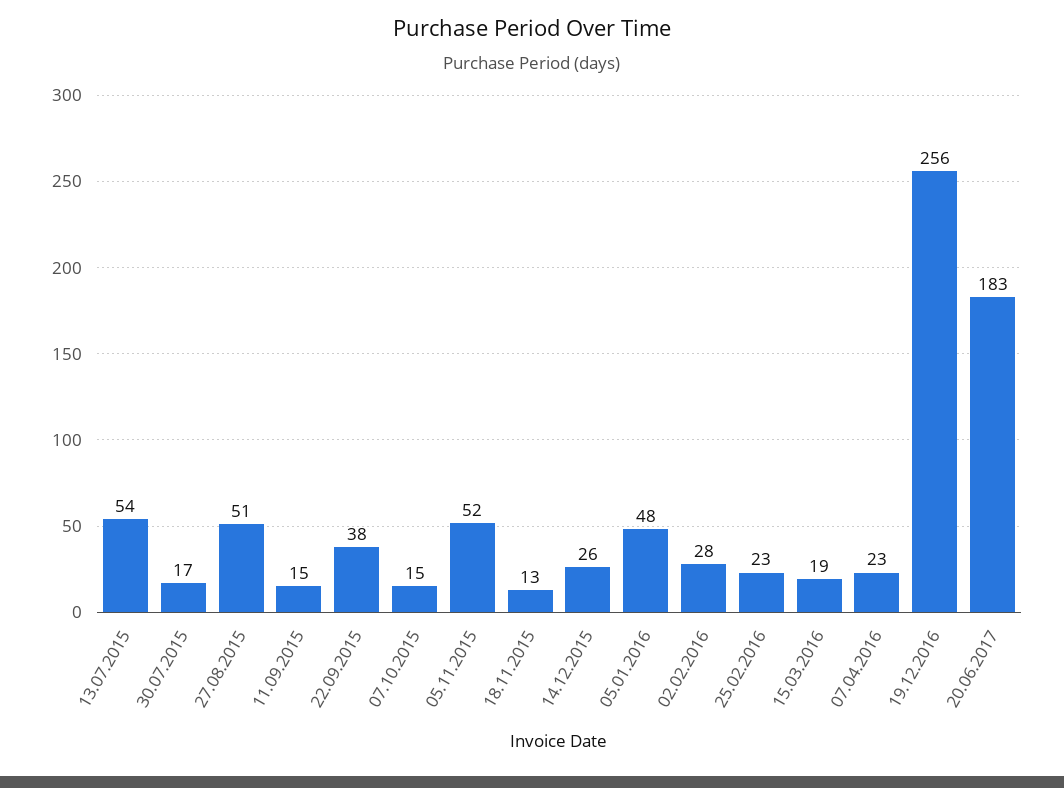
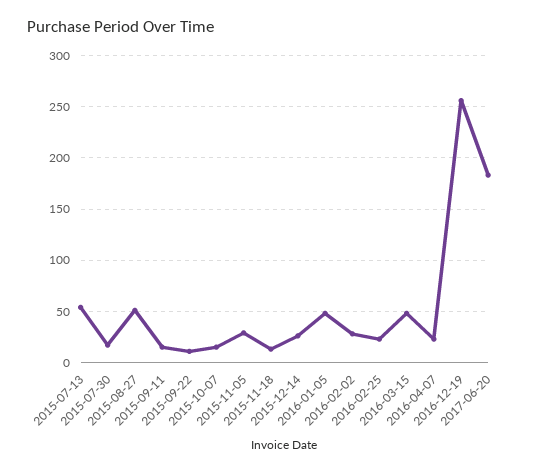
  {
    "13.07.2015": 54,
    "30.07.2015": 17,
    "27.08.2015": 51,
    "11.09.2015": 15,
-   "22.09.2015": 38,
+   "22.09.2015": 10,
    "07.10.2015": 15,
-   "05.11.2015": 52,
+   "05.11.2015": 30,
    "18.11.2015": 13,
    "14.12.2015": 26,
    "05.01.2016": 48,
    "02.02.2016": 28,
    "25.02.2016": 23,
-   "15.03.2016": 19,
+   "15.03.2016": 50,
    "07.04.2016": 23,
    "19.12.2016": 256,
    "20.06.2017": 183
  }

